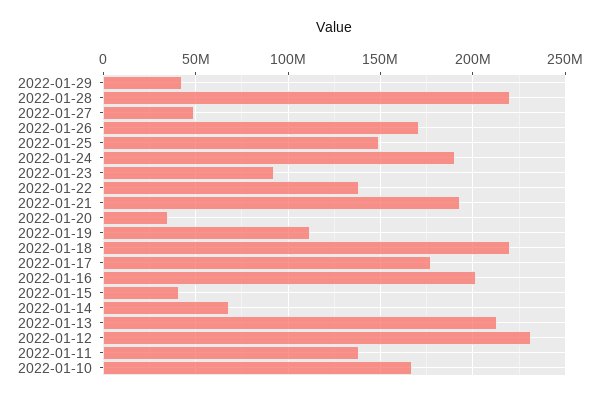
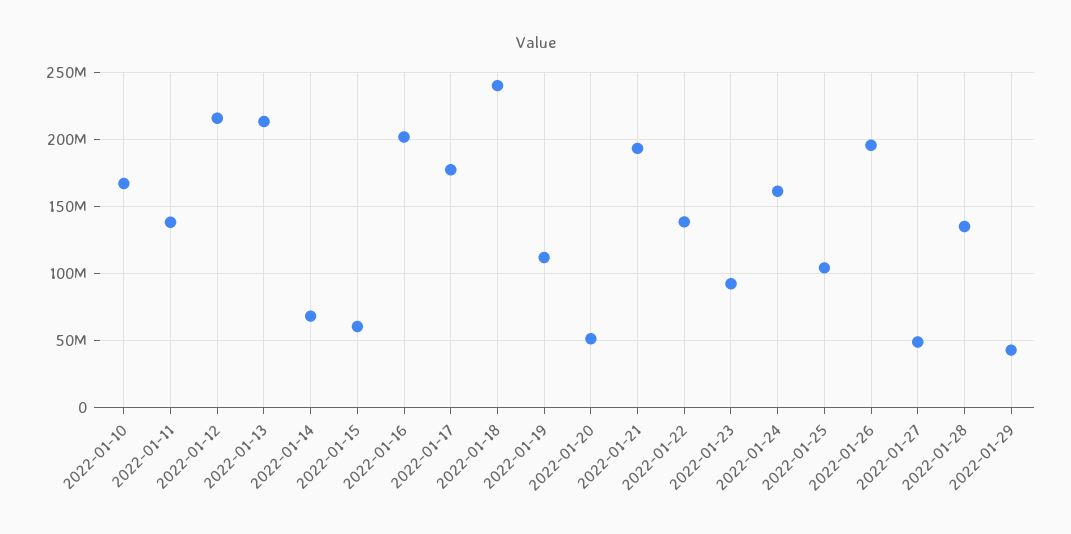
  {
    "2022-01-29": 45000000,
-   "2022-01-28": 220000000,
+   "2022-01-28": 135000000,
    "2022-01-27": 50000000,
-   "2022-01-26": 170000000,
+   "2022-01-26": 195000000,
-   "2022-01-25": 150000000,
+   "2022-01-25": 105000000,
-   "2022-01-24": 190000000,
+   "2022-01-24": 160000000,
    "2022-01-23": 90000000,
    "2022-01-22": 140000000,
    "2022-01-21": 195000000,
-   "2022-01-20": 35000000,
+   "2022-01-20": 50000000,
    "2022-01-19": 110000000,
-   "2022-01-18": 220000000,
+   "2022-01-18": 240000000,
    "2022-01-17": 175000000,
    "2022-01-16": 200000000,
-   "2022-01-15": 40000000,
+   "2022-01-15": 60000000,
    "2022-01-14": 70000000,
    "2022-01-13": 215000000,
-   "2022-01-12": 230000000,
+   "2022-01-12": 215000000,
    "2022-01-11": 140000000,
    "2022-01-10": 165000000
  }

